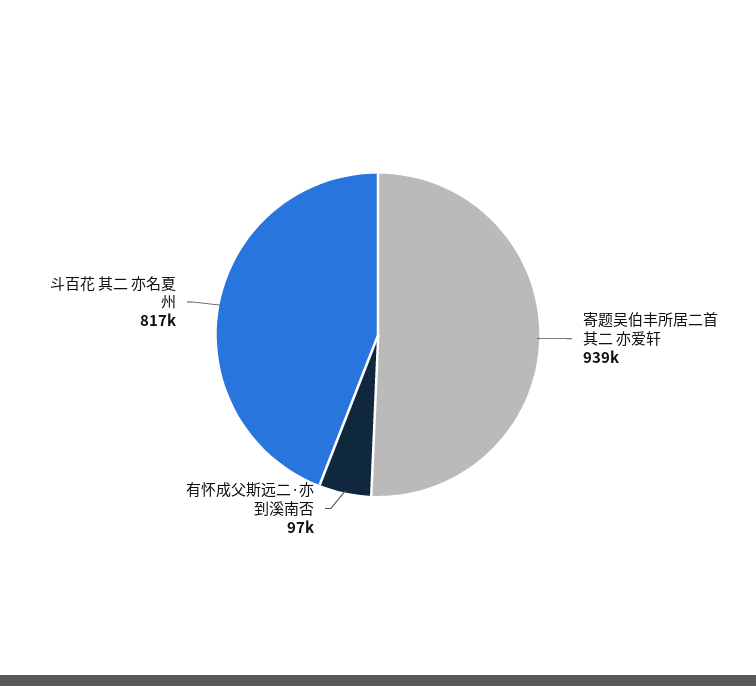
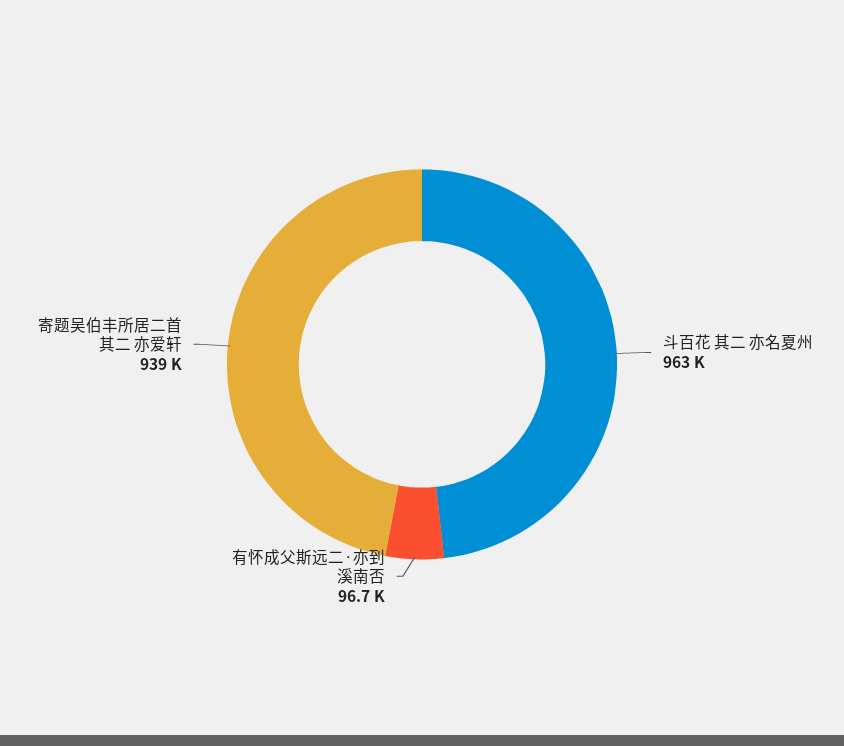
  {
    "寄题吴伯丰所居二首 其二 亦爱轩": 939000,
    "有怀成父斯远二·亦到溪南否": 96700,
-   "斗百花 其二 亦名夏州": 817000
+   "斗百花 其二 亦名夏州": 963000
  }

